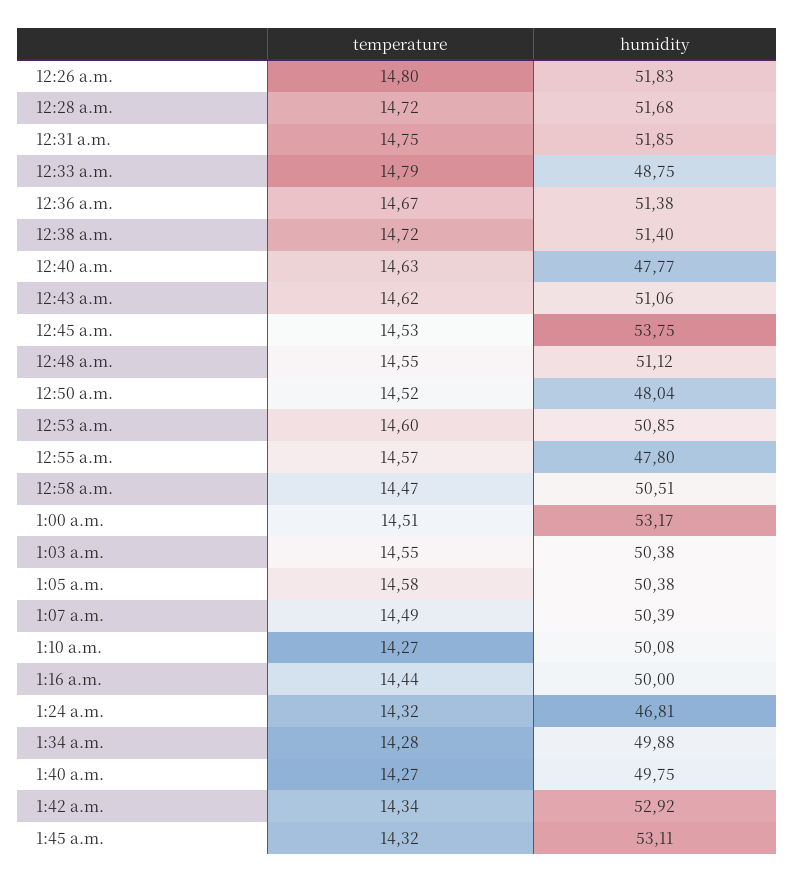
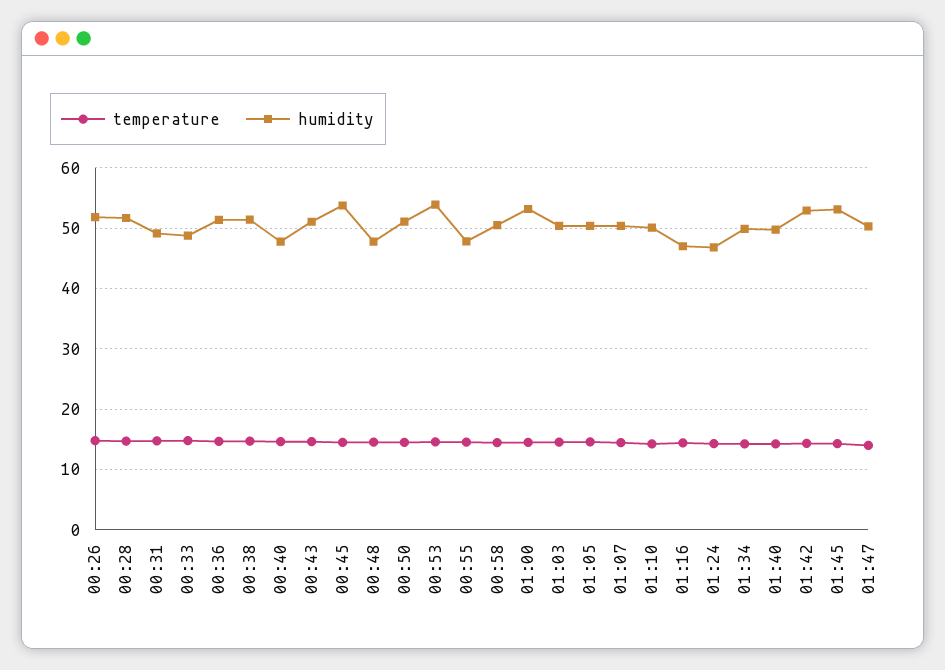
  {
    "temperature": {
      "12:26 a.m.": 14.8,
      "12:28 a.m.": 14.72,
      "12:31 a.m.": 14.75,
      "12:33 a.m.": 14.79,
      "12:36 a.m.": 14.67,
      "12:38 a.m.": 14.72,
      "12:40 a.m.": 14.63,
      "12:43 a.m.": 14.62,
      "12:45 a.m.": 14.53,
      "12:48 a.m.": 14.55,
      "12:50 a.m.": 14.52,
      "12:53 a.m.": 14.6,
      "12:55 a.m.": 14.57,
      "12:58 a.m.": 14.47,
      "1:00 a.m.": 14.51,
      "1:03 a.m.": 14.55,
      "1:05 a.m.": 14.58,
      "1:07 a.m.": 14.49,
      "1:10 a.m.": 14.27,
      "1:16 a.m.": 14.44,
      "1:24 a.m.": 14.32,
      "1:34 a.m.": 14.28,
      "1:40 a.m.": 14.27,
      "1:42 a.m.": 14.34,
-     "1:45 a.m.": 14.32
+     "1:45 a.m.": 14.32,
+     "01:47": 14
    },
    "humidity": {
      "12:26 a.m.": 51.83,
      "12:28 a.m.": 51.68,
-     "12:31 a.m.": 51.85,
+     "12:31 a.m.": 49,
      "12:33 a.m.": 48.75,
      "12:36 a.m.": 51.38,
      "12:38 a.m.": 51.4,
      "12:40 a.m.": 47.77,
      "12:43 a.m.": 51.06,
      "12:45 a.m.": 53.75,
-     "12:48 a.m.": 51.12,
+     "12:48 a.m.": 48,
-     "12:50 a.m.": 48.04,
+     "12:50 a.m.": 51,
-     "12:53 a.m.": 50.85,
+     "12:53 a.m.": 54,
      "12:55 a.m.": 47.8,
      "12:58 a.m.": 50.51,
      "1:00 a.m.": 53.17,
      "1:03 a.m.": 50.38,
      "1:05 a.m.": 50.38,
      "1:07 a.m.": 50.39,
      "1:10 a.m.": 50.08,
-     "1:16 a.m.": 50,
+     "1:16 a.m.": 47,
      "1:24 a.m.": 46.81,
      "1:34 a.m.": 49.88,
      "1:40 a.m.": 49.75,
      "1:42 a.m.": 52.92,
-     "1:45 a.m.": 53.11
+     "1:45 a.m.": 53.11,
+     "01:47": 50
    }
  }

